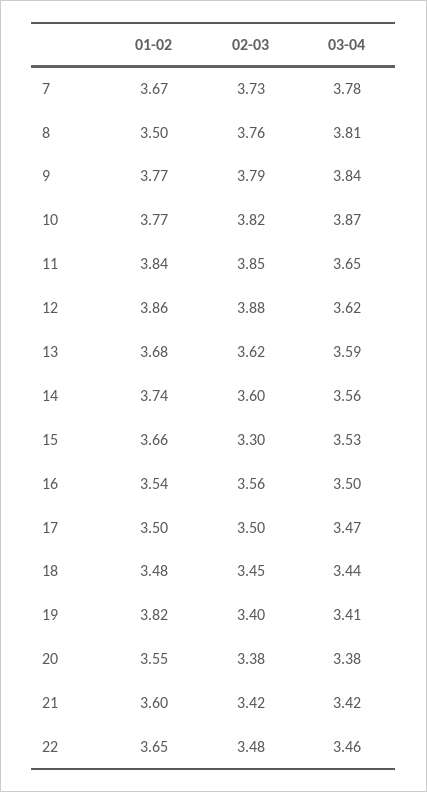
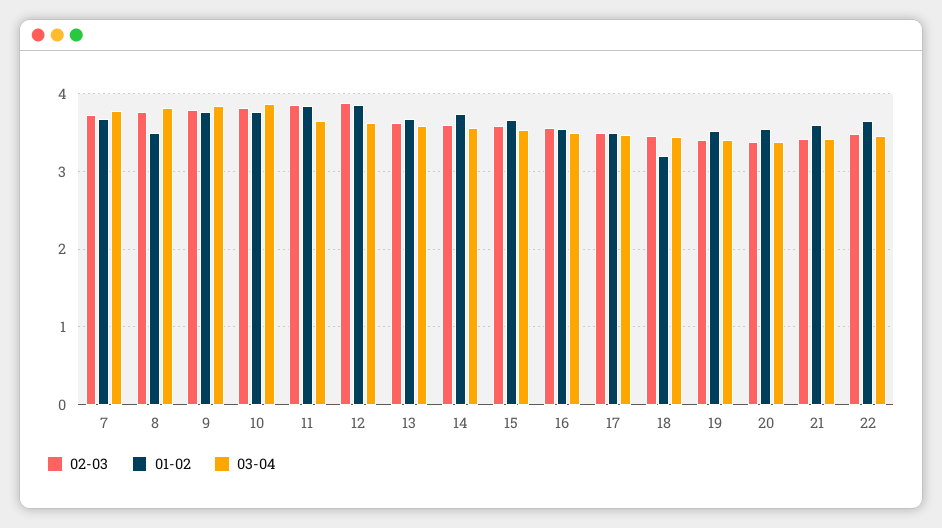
  {
    "01-02": {
      "7": 3.67,
      "8": 3.5,
      "9": 3.77,
      "10": 3.77,
      "11": 3.84,
      "12": 3.86,
      "13": 3.68,
      "14": 3.74,
      "15": 3.66,
      "16": 3.54,
      "17": 3.5,
-     "18": 3.48,
+     "18": 3.2,
-     "19": 3.82,
+     "19": 3.5,
      "20": 3.55,
      "21": 3.6,
      "22": 3.65
    },
    "02-03": {
      "7": 3.73,
      "8": 3.76,
      "9": 3.79,
      "10": 3.82,
      "11": 3.85,
      "12": 3.88,
      "13": 3.62,
      "14": 3.6,
-     "15": 3.3,
+     "15": 3.6,
      "16": 3.56,
      "17": 3.5,
      "18": 3.45,
      "19": 3.4,
      "20": 3.38,
      "21": 3.42,
      "22": 3.48
    },
    "03-04": {
      "7": 3.78,
      "8": 3.81,
      "9": 3.84,
      "10": 3.87,
      "11": 3.65,
      "12": 3.62,
      "13": 3.59,
      "14": 3.56,
      "15": 3.53,
      "16": 3.5,
      "17": 3.47,
      "18": 3.44,
      "19": 3.41,
      "20": 3.38,
      "21": 3.42,
      "22": 3.46
    }
  }

